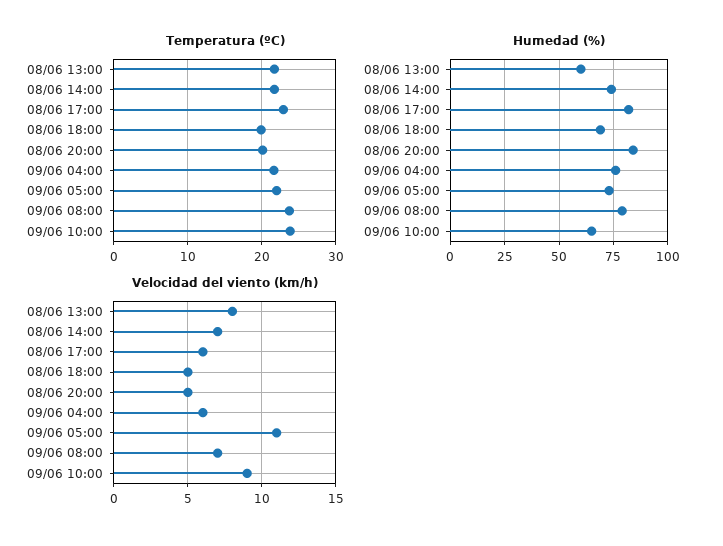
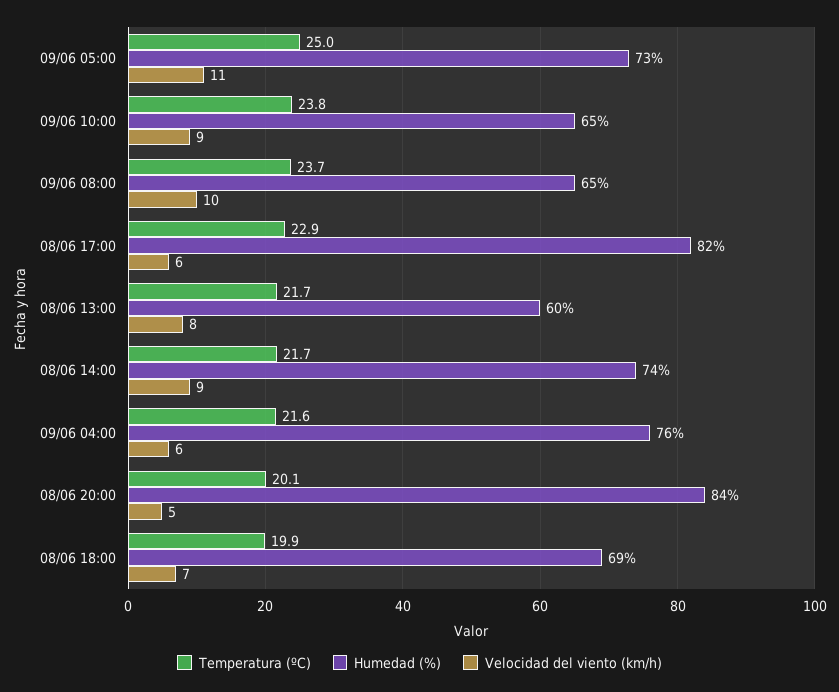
  {
    "Temperatura (ºC)": {
      "08/06 13:00": 21.7,
      "08/06 14:00": 21.7,
      "08/06 17:00": 22.9,
      "08/06 18:00": 19.9,
      "08/06 20:00": 20.1,
      "09/06 04:00": 21.6,
-     "09/06 05:00": 22,
+     "09/06 05:00": 25,
      "09/06 08:00": 23.7,
      "09/06 10:00": 23.8
    },
    "Humedad (%)": {
      "08/06 13:00": 60,
      "08/06 14:00": 74,
      "08/06 17:00": 82,
      "08/06 18:00": 69,
      "08/06 20:00": 84,
      "09/06 04:00": 76,
      "09/06 05:00": 73,
-     "09/06 08:00": 80,
+     "09/06 08:00": 65,
      "09/06 10:00": 65
    },
    "Velocidad del viento (km/h)": {
      "08/06 13:00": 8,
-     "08/06 14:00": 7,
+     "08/06 14:00": 9,
      "08/06 17:00": 6,
-     "08/06 18:00": 5,
+     "08/06 18:00": 7,
      "08/06 20:00": 5,
      "09/06 04:00": 6,
      "09/06 05:00": 11,
-     "09/06 08:00": 7,
+     "09/06 08:00": 10,
      "09/06 10:00": 9
    }
  }

